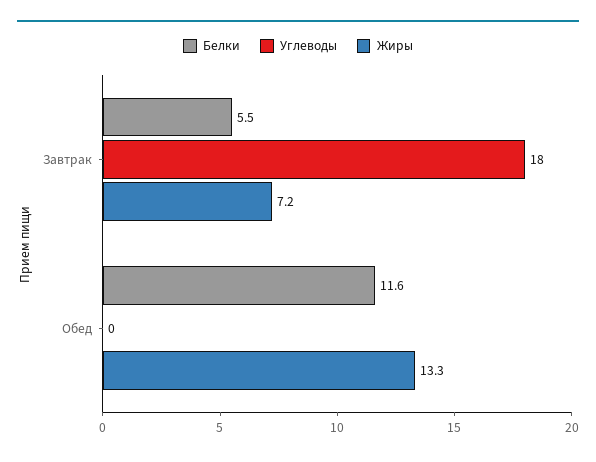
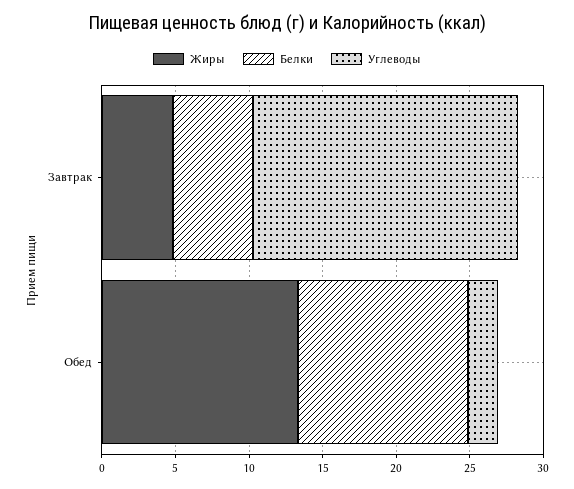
  {
    "Белки": {
      "Завтрак": 5.5,
      "Обед": 11.6
    },
    "Углеводы": {
      "Завтрак": 18,
-     "Обед": 0
+     "Обед": 2
    },
    "Жиры": {
-     "Завтрак": 7.2,
+     "Завтрак": 5,
      "Обед": 13.3
    }
  }

